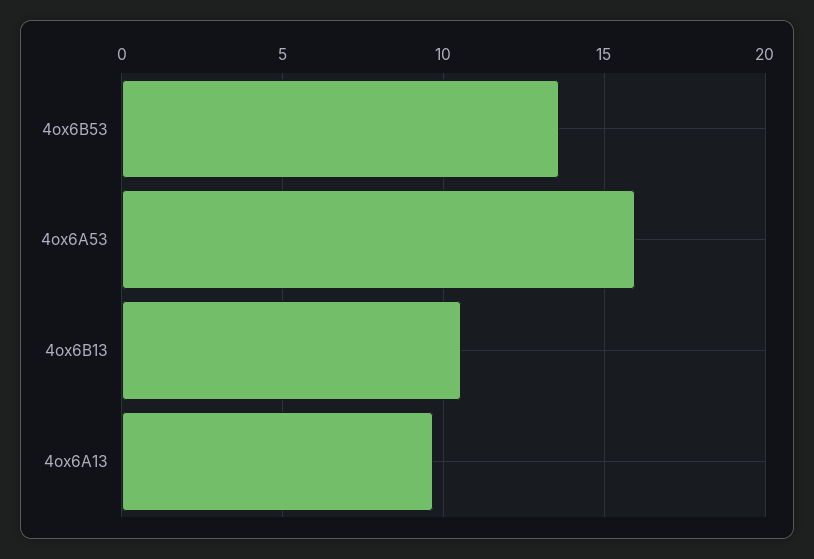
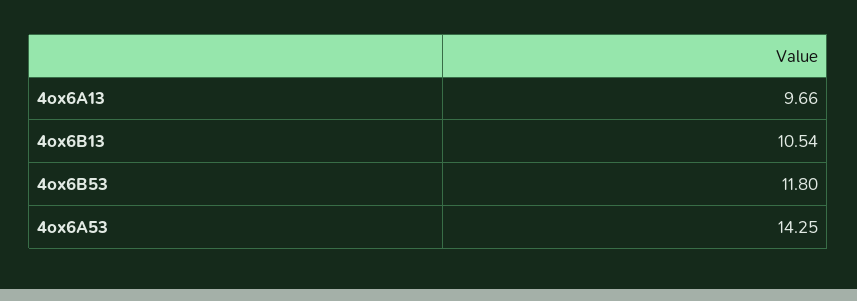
  {
-   "4ox6B53": 13.5,
+   "4ox6B53": 11.8,
-   "4ox6A53": 16,
+   "4ox6A53": 14.25,
    "4ox6B13": 10.54,
    "4ox6A13": 9.66
  }

